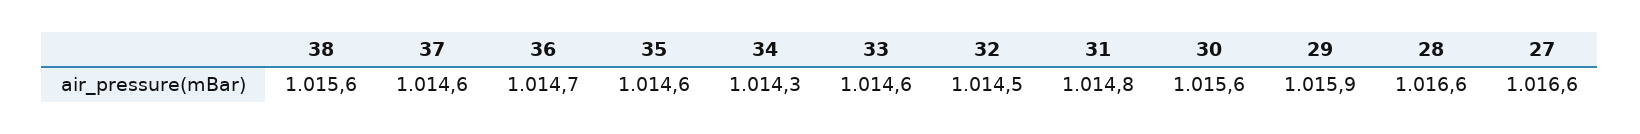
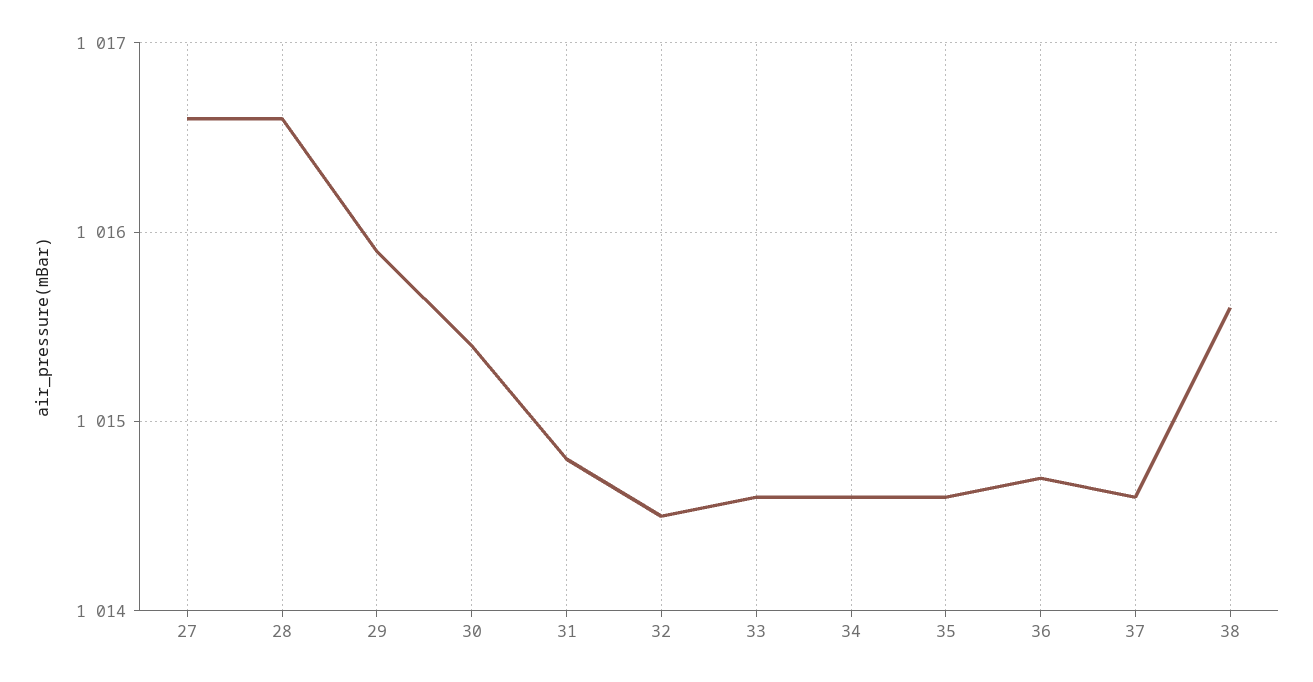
  {
    "38": 1015.6,
    "37": 1014.6,
    "36": 1014.7,
    "35": 1014.6,
-   "34": 1014.3,
+   "34": 1014.6,
    "33": 1014.6,
    "32": 1014.5,
    "31": 1014.8,
-   "30": 1015.6,
+   "30": 1015.4,
    "29": 1015.9,
    "28": 1016.6,
    "27": 1016.6
  }

